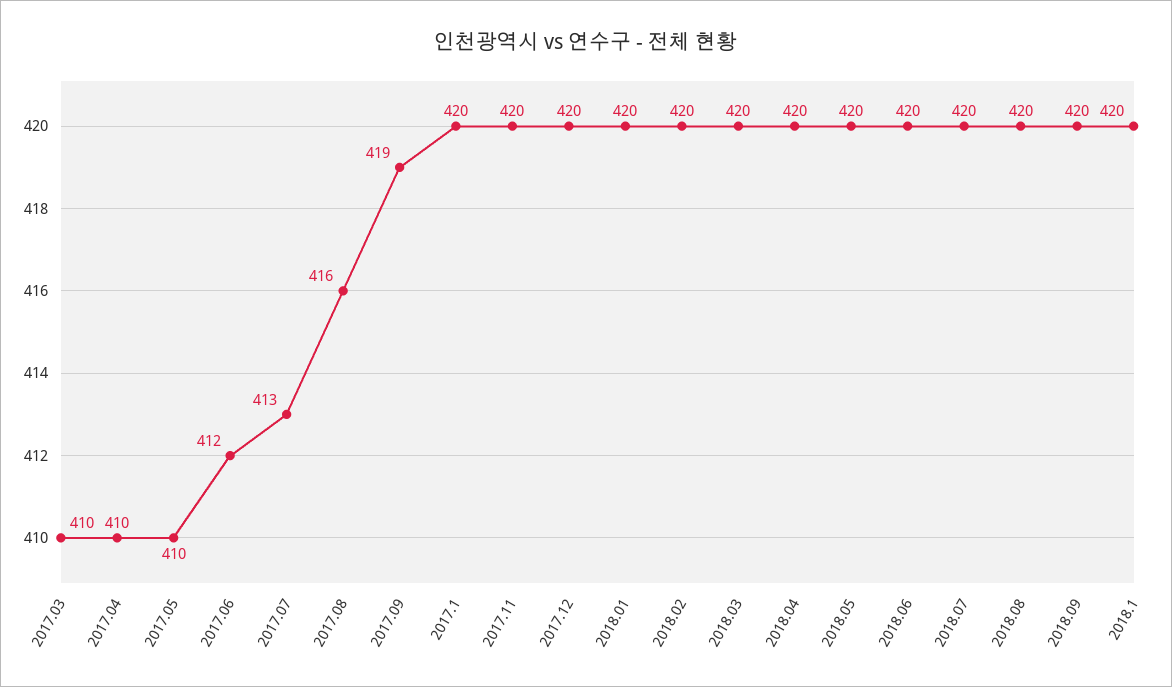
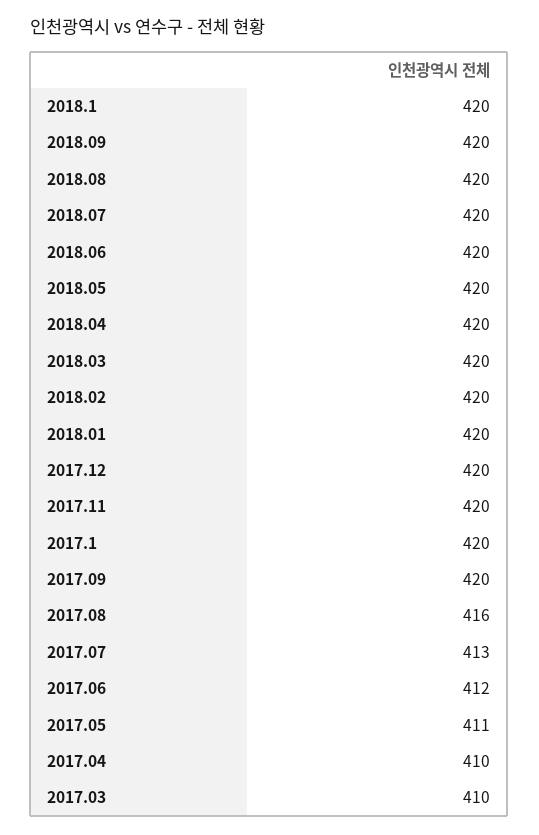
  {
    "2017.03": 410,
    "2017.04": 410,
-   "2017.05": 410,
+   "2017.05": 411,
    "2017.06": 412,
    "2017.07": 413,
    "2017.08": 416,
-   "2017.09": 419,
+   "2017.09": 420,
    "2017.1": 420,
    "2017.11": 420,
    "2017.12": 420,
    "2018.01": 420,
    "2018.02": 420,
    "2018.03": 420,
    "2018.04": 420,
    "2018.05": 420,
    "2018.06": 420,
    "2018.07": 420,
    "2018.08": 420,
    "2018.09": 420,
    "2018.1": 420
  }

